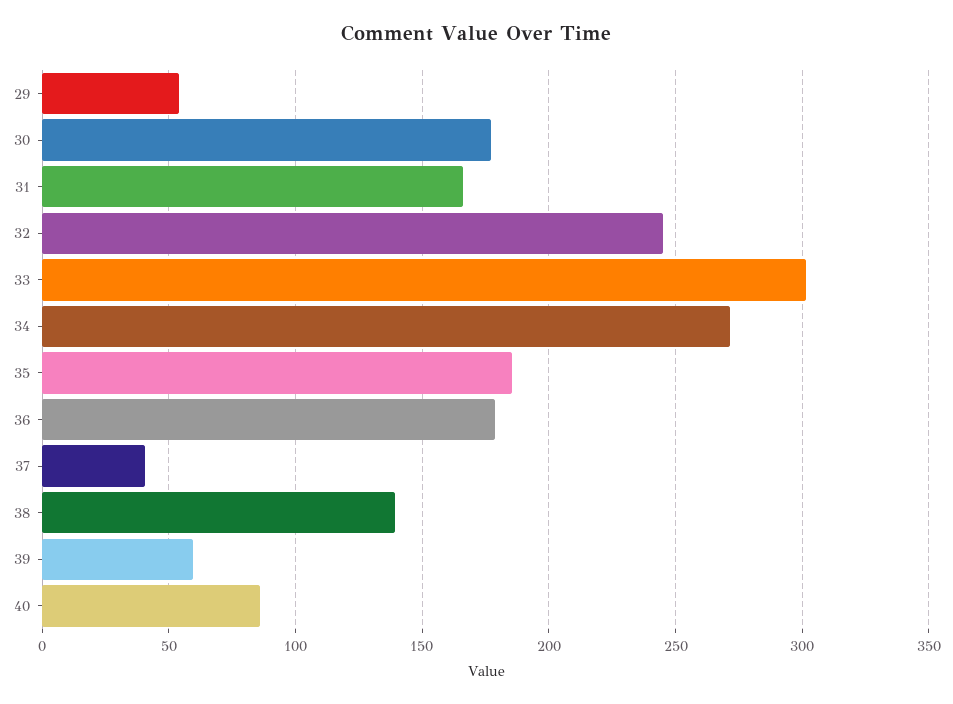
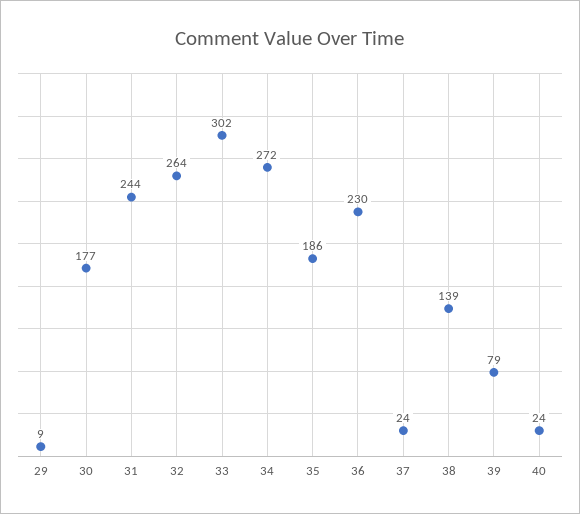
  {
-   "29": 55,
+   "29": 9,
    "30": 177,
-   "31": 165,
+   "31": 244,
-   "32": 245,
+   "32": 264,
    "33": 302,
    "34": 272,
    "35": 186,
-   "36": 180,
+   "36": 230,
-   "37": 40,
+   "37": 24,
    "38": 139,
-   "39": 60,
+   "39": 79,
-   "40": 85
+   "40": 24
  }

